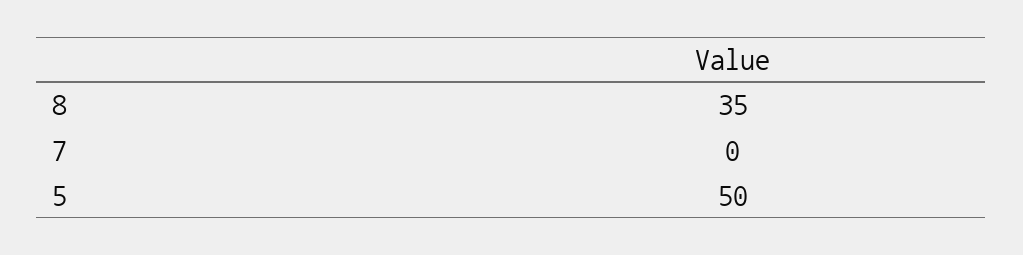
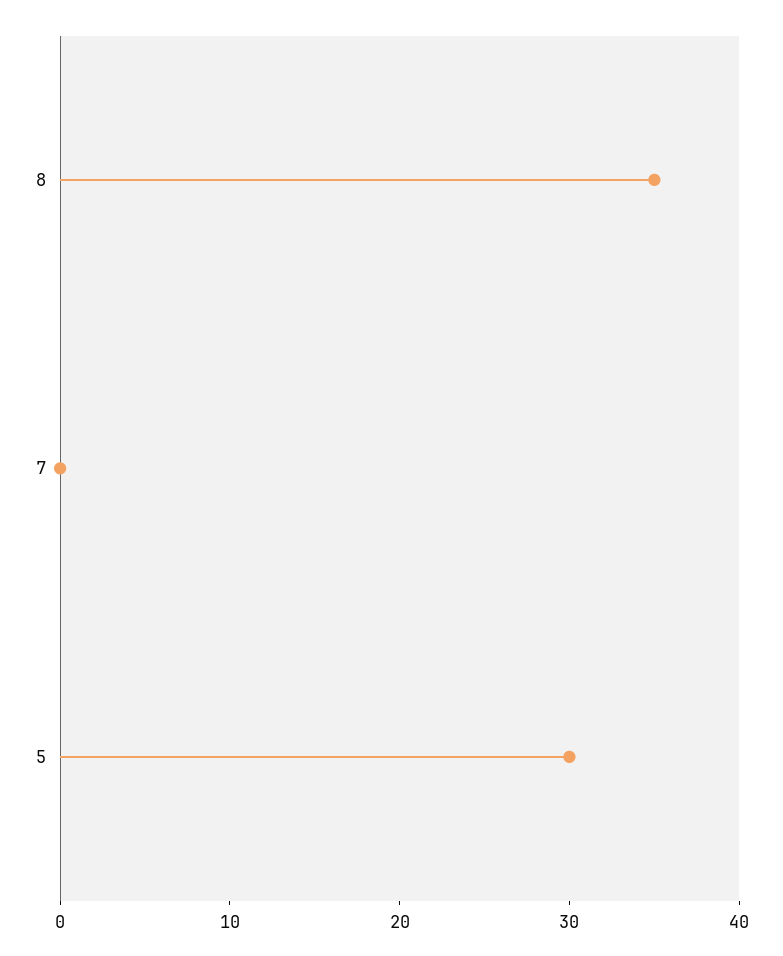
  {
    "8": 35,
    "7": 0,
-   "5": 50
+   "5": 30
  }

